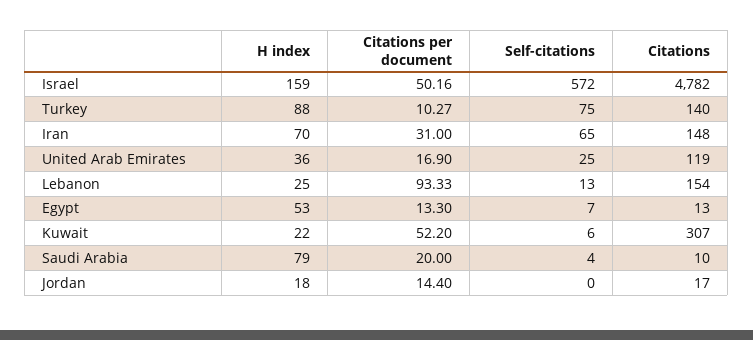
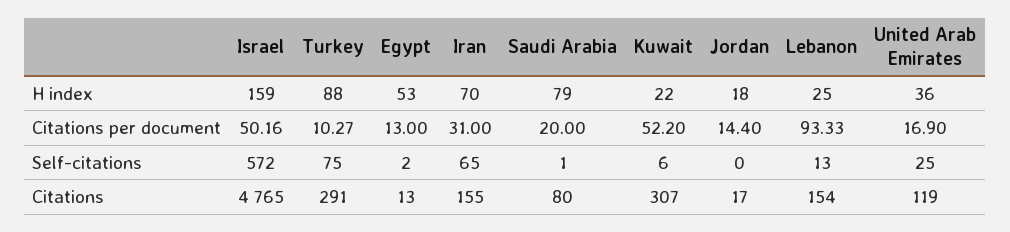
  {
    "H index": {
      "Israel": 159,
      "Turkey": 88,
      "Iran": 70,
      "United Arab Emirates": 36,
      "Lebanon": 25,
      "Egypt": 53,
      "Kuwait": 22,
      "Saudi Arabia": 79,
      "Jordan": 18
    },
    "Citations per document": {
      "Israel": 50.16,
      "Turkey": 10.27,
      "Iran": 31,
      "United Arab Emirates": 16.9,
      "Lebanon": 93.33,
-     "Egypt": 13.3,
+     "Egypt": 13,
      "Kuwait": 52.2,
      "Saudi Arabia": 20,
      "Jordan": 14.4
    },
    "Self-citations": {
      "Israel": 572,
      "Turkey": 75,
      "Iran": 65,
      "United Arab Emirates": 25,
      "Lebanon": 13,
-     "Egypt": 7,
+     "Egypt": 2,
      "Kuwait": 6,
-     "Saudi Arabia": 4,
+     "Saudi Arabia": 1,
      "Jordan": 0
    },
    "Citations": {
-     "Israel": 4782,
+     "Israel": 4765,
-     "Turkey": 140,
+     "Turkey": 291,
-     "Iran": 148,
+     "Iran": 155,
      "United Arab Emirates": 119,
      "Lebanon": 154,
      "Egypt": 13,
      "Kuwait": 307,
-     "Saudi Arabia": 10,
+     "Saudi Arabia": 80,
      "Jordan": 17
    }
  }

